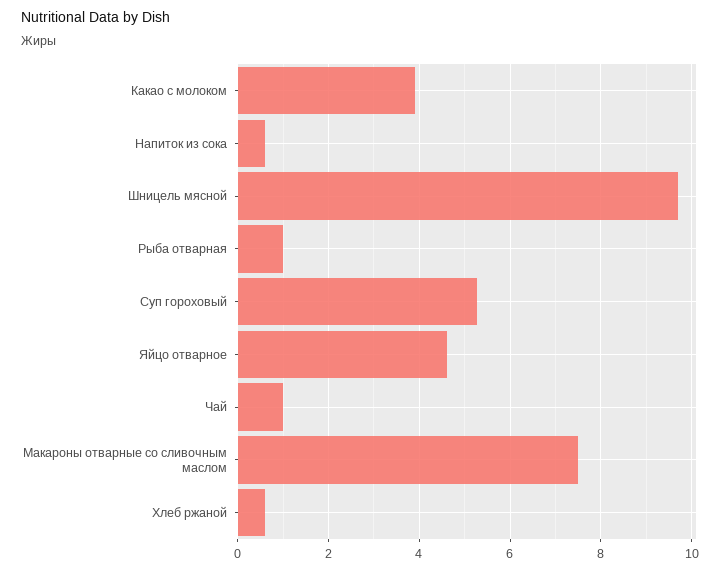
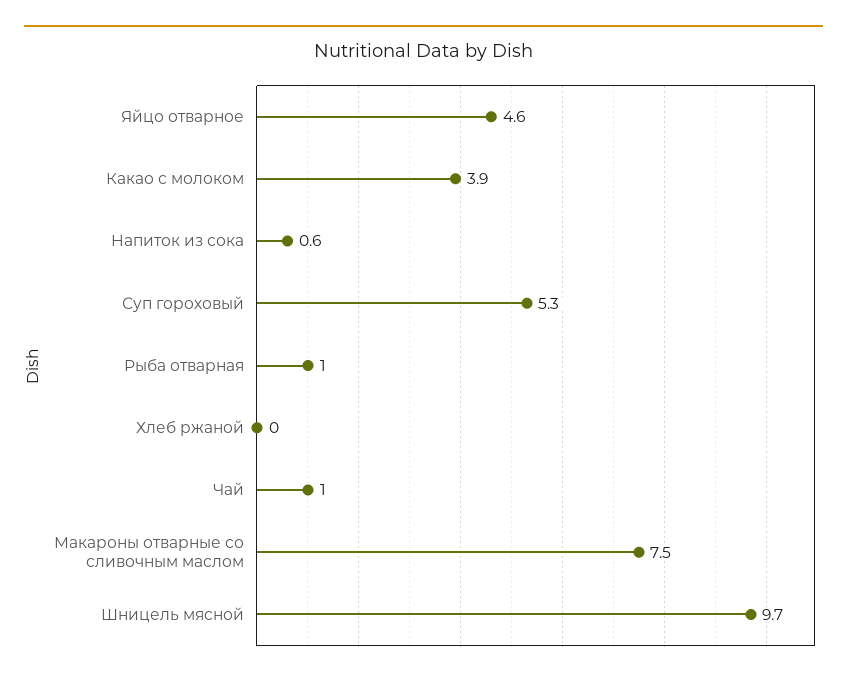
  {
    "Какао с молоком": 3.9,
    "Напиток из сока": 0.6,
    "Шницель мясной": 9.7,
    "Рыба отварная": 1,
    "Суп гороховый": 5.3,
    "Яйцо отварное": 4.6,
    "Чай": 1,
    "Макароны отварные со сливочным маслом": 7.5,
-   "Хлеб ржаной": 0.6
+   "Хлеб ржаной": 0
  }

